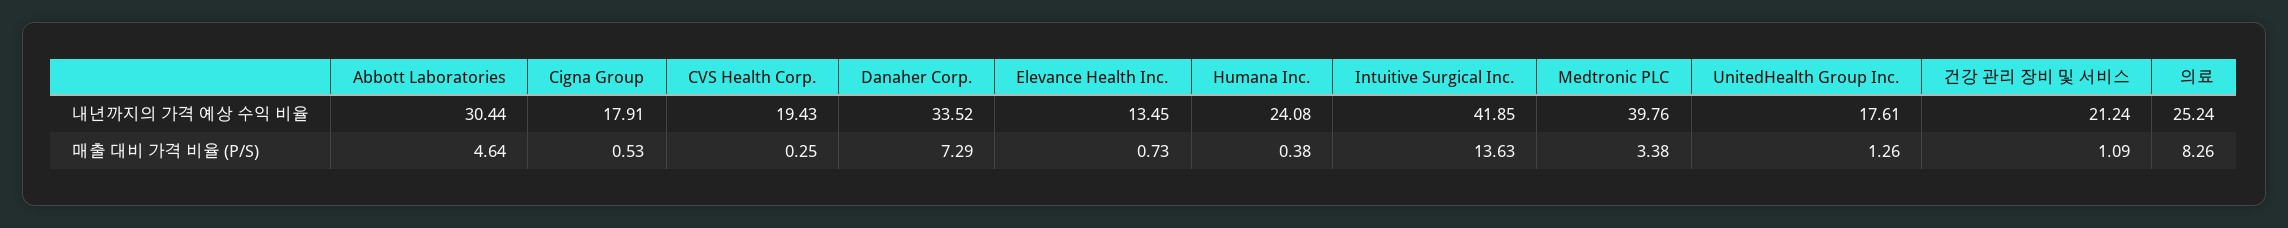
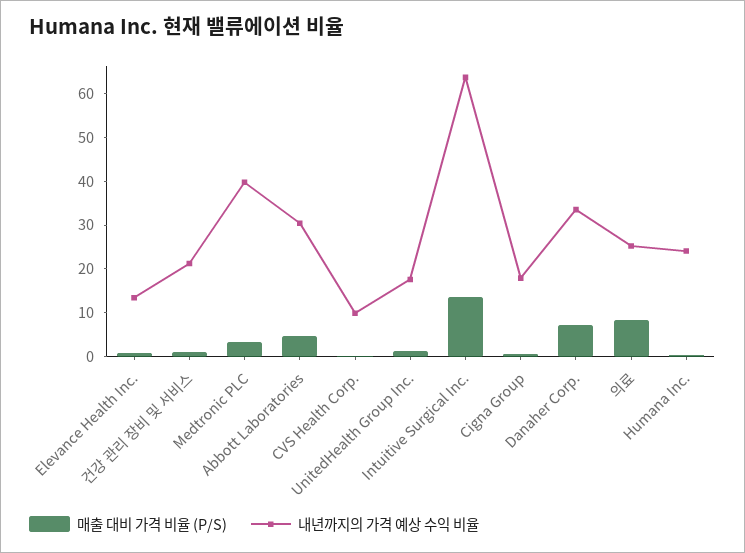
  {
    "내년까지의 가격 예상 수익 비율": {
      "Abbott Laboratories": 30.44,
      "Cigna Group": 17.91,
-     "CVS Health Corp.": 19.43,
+     "CVS Health Corp.": 10,
      "Danaher Corp.": 33.52,
      "Elevance Health Inc.": 13.45,
      "Humana Inc.": 24.08,
-     "Intuitive Surgical Inc.": 41.85,
+     "Intuitive Surgical Inc.": 64,
      "Medtronic PLC": 39.76,
      "UnitedHealth Group Inc.": 17.61,
      "건강 관리 장비 및 서비스": 21.24,
      "의료": 25.24
    },
    "매출 대비 가격 비율 (P/S)": {
      "Abbott Laboratories": 4.64,
      "Cigna Group": 0.53,
      "CVS Health Corp.": 0.25,
      "Danaher Corp.": 7.29,
      "Elevance Health Inc.": 0.73,
      "Humana Inc.": 0.38,
      "Intuitive Surgical Inc.": 13.63,
      "Medtronic PLC": 3.38,
      "UnitedHealth Group Inc.": 1.26,
      "건강 관리 장비 및 서비스": 1.09,
      "의료": 8.26
    }
  }

